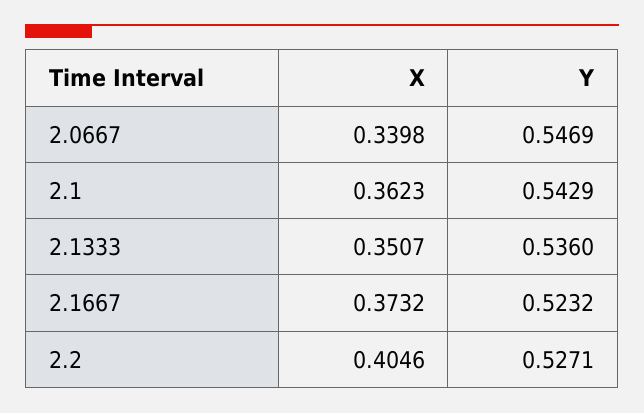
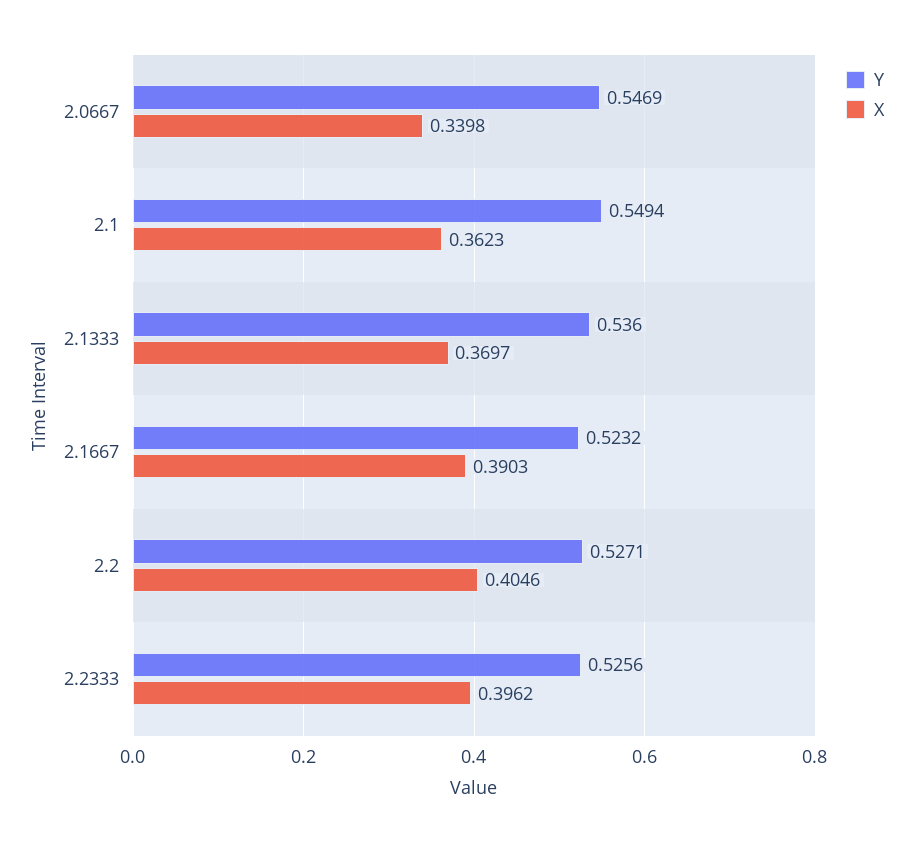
  {
    "X": {
      "2.0667": 0.3398,
      "2.1": 0.3623,
-     "2.1333": 0.3507,
+     "2.1333": 0.3697,
-     "2.1667": 0.3732,
+     "2.1667": 0.3903,
-     "2.2": 0.4046
+     "2.2": 0.4046,
+     "2.2333": 0.3962
    },
    "Y": {
      "2.0667": 0.5469,
-     "2.1": 0.5429,
+     "2.1": 0.5494,
      "2.1333": 0.536,
      "2.1667": 0.5232,
-     "2.2": 0.5271
+     "2.2": 0.5271,
+     "2.2333": 0.5256
    }
  }

